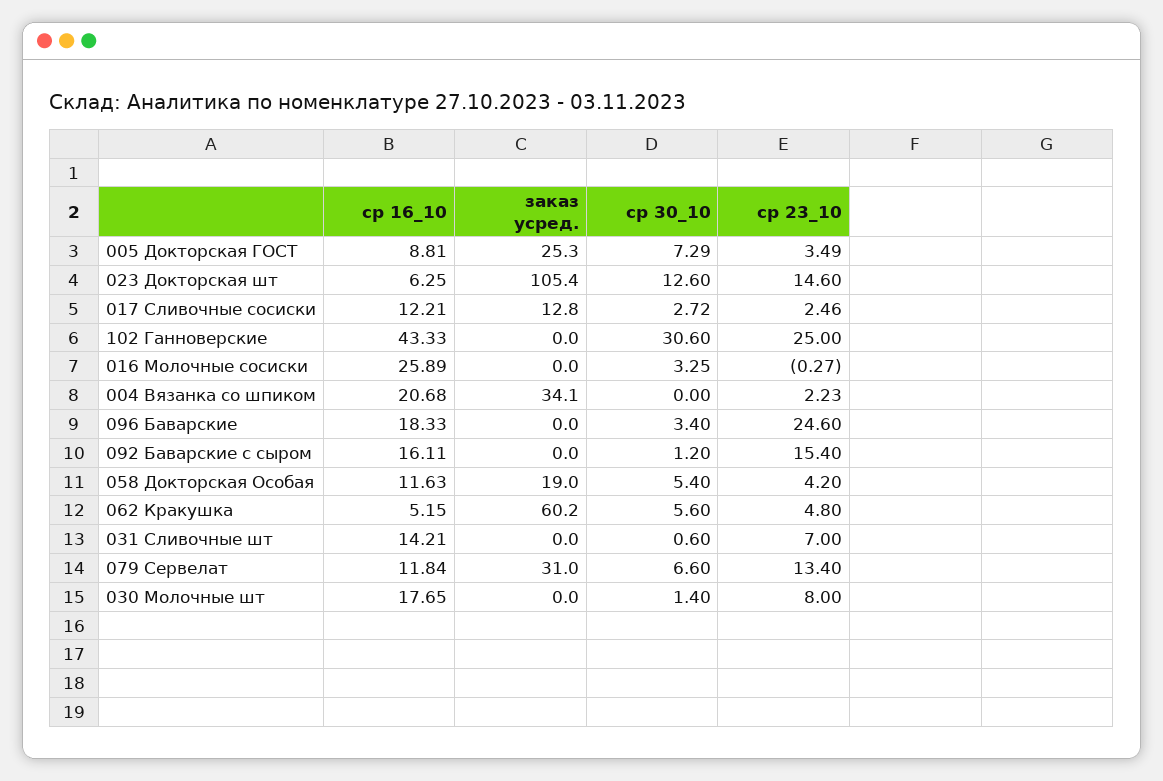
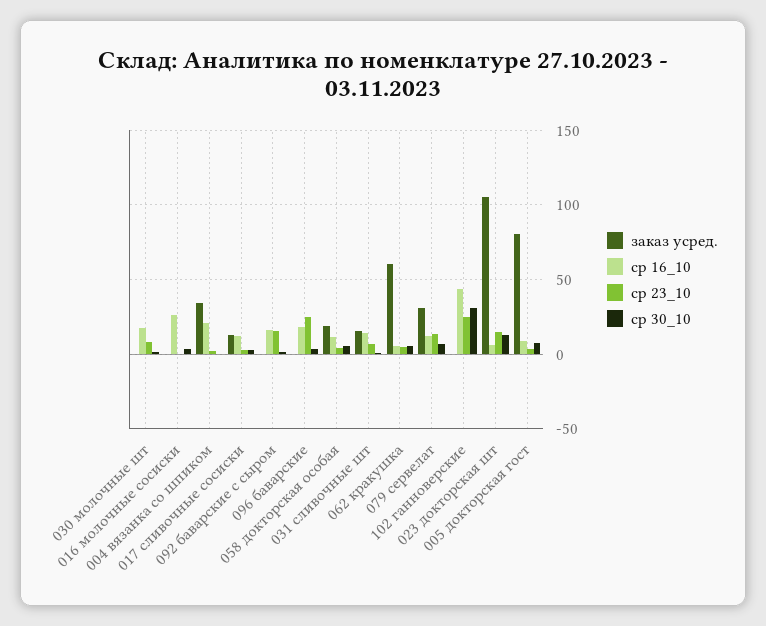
  {
    "ср 16_10": {
      "005 Докторская ГОСТ": 8.81,
      "023 Докторская шт": 6.25,
      "017 Сливочные сосиски": 12.21,
      "102 Ганноверские": 43.33,
      "016 Молочные сосиски": 25.89,
      "004 Вязанка со шпиком": 20.68,
      "096 Баварские": 18.33,
      "092 Баварские с сыром": 16.11,
      "058 Докторская Особая": 11.63,
      "062 Кракушка": 5.15,
      "031 Сливочные шт": 14.21,
      "079 Сервелат": 11.84,
      "030 Молочные шт": 17.65
    },
    "заказ усред.": {
-     "005 Докторская ГОСТ": 25.3,
+     "005 Докторская ГОСТ": 80,
      "023 Докторская шт": 105.4,
      "017 Сливочные сосиски": 12.8,
      "102 Ганноверские": 0,
      "016 Молочные сосиски": 0,
      "004 Вязанка со шпиком": 34.1,
      "096 Баварские": 0,
      "092 Баварские с сыром": 0,
      "058 Докторская Особая": 19,
      "062 Кракушка": 60.2,
-     "031 Сливочные шт": 0,
+     "031 Сливочные шт": 15,
      "079 Сервелат": 31,
      "030 Молочные шт": 0
    },
    "ср 30_10": {
      "005 Докторская ГОСТ": 7.29,
      "023 Докторская шт": 12.6,
      "017 Сливочные сосиски": 2.72,
      "102 Ганноверские": 30.6,
      "016 Молочные сосиски": 3.25,
      "004 Вязанка со шпиком": 0,
      "096 Баварские": 3.4,
      "092 Баварские с сыром": 1.2,
      "058 Докторская Особая": 5.4,
      "062 Кракушка": 5.6,
      "031 Сливочные шт": 0.6,
      "079 Сервелат": 6.6,
      "030 Молочные шт": 1.4
    },
    "ср 23_10": {
      "005 Докторская ГОСТ": 3.49,
      "023 Докторская шт": 14.6,
      "017 Сливочные сосиски": 2.46,
      "102 Ганноверские": 25,
      "016 Молочные сосиски": -0.27,
      "004 Вязанка со шпиком": 2.23,
      "096 Баварские": 24.6,
      "092 Баварские с сыром": 15.4,
      "058 Докторская Особая": 4.2,
      "062 Кракушка": 4.8,
      "031 Сливочные шт": 7,
      "079 Сервелат": 13.4,
      "030 Молочные шт": 8
    }
  }

